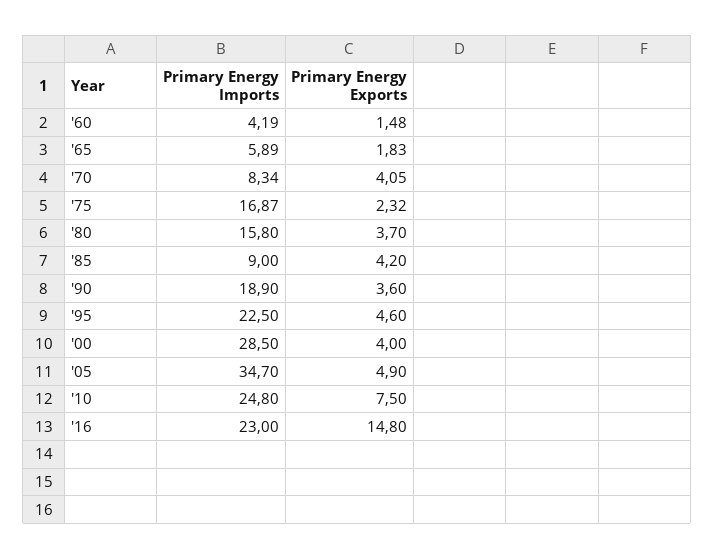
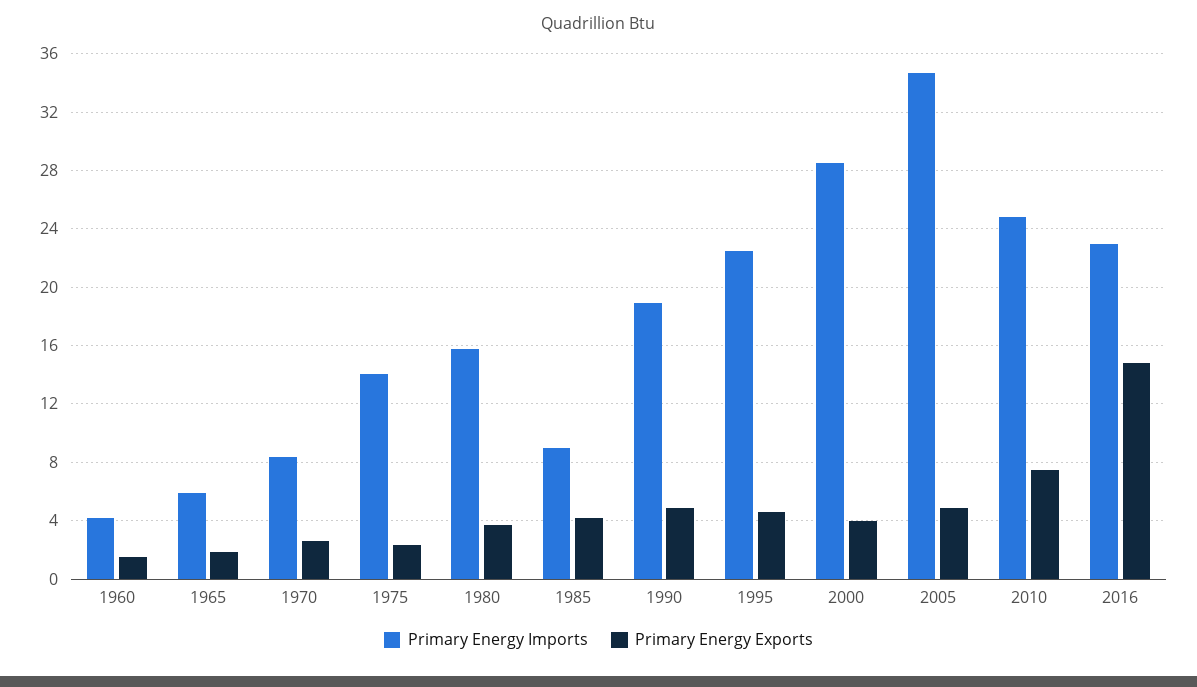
  {
    "Primary Energy Imports": {
      "'60": 4.19,
      "'65": 5.89,
      "'70": 8.34,
-     "'75": 16.87,
+     "'75": 14,
      "'80": 15.8,
      "'85": 9,
      "'90": 18.9,
      "'95": 22.5,
      "'00": 28.5,
      "'05": 34.7,
      "'10": 24.8,
      "'16": 23
    },
    "Primary Energy Exports": {
      "'60": 1.48,
      "'65": 1.83,
-     "'70": 4.05,
+     "'70": 2.5,
      "'75": 2.32,
      "'80": 3.7,
      "'85": 4.2,
-     "'90": 3.6,
+     "'90": 5,
      "'95": 4.6,
      "'00": 4,
      "'05": 4.9,
      "'10": 7.5,
      "'16": 14.8
    }
  }

